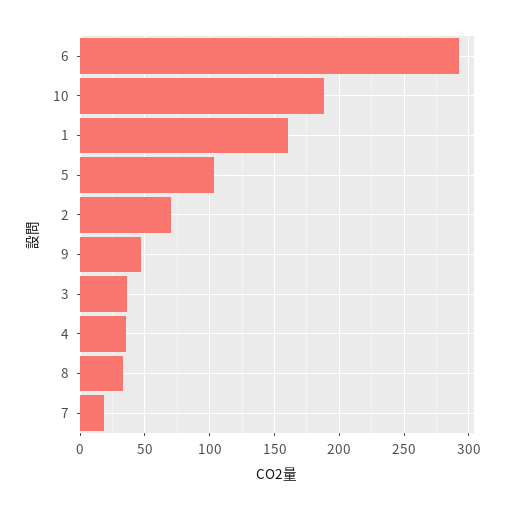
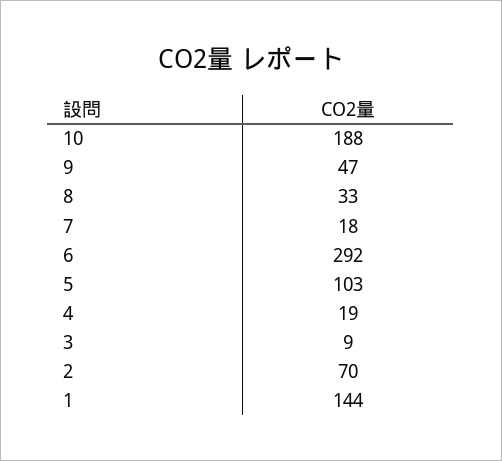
  {
    "6": 292,
    "10": 188,
-   "1": 160,
+   "1": 144,
    "5": 103,
    "2": 70,
    "9": 47,
-   "3": 35,
+   "3": 9,
-   "4": 35,
+   "4": 19,
    "8": 33,
    "7": 18
  }

